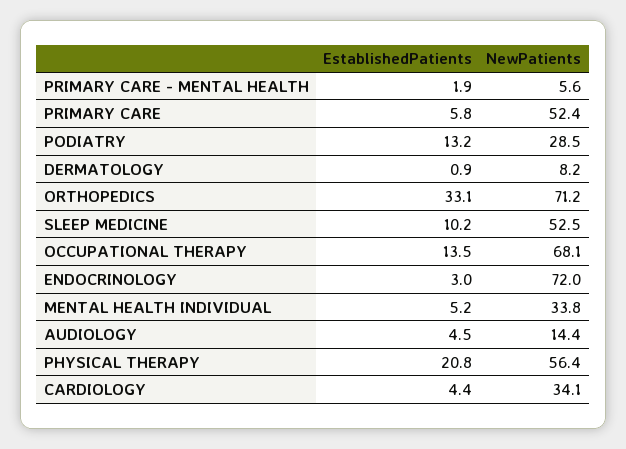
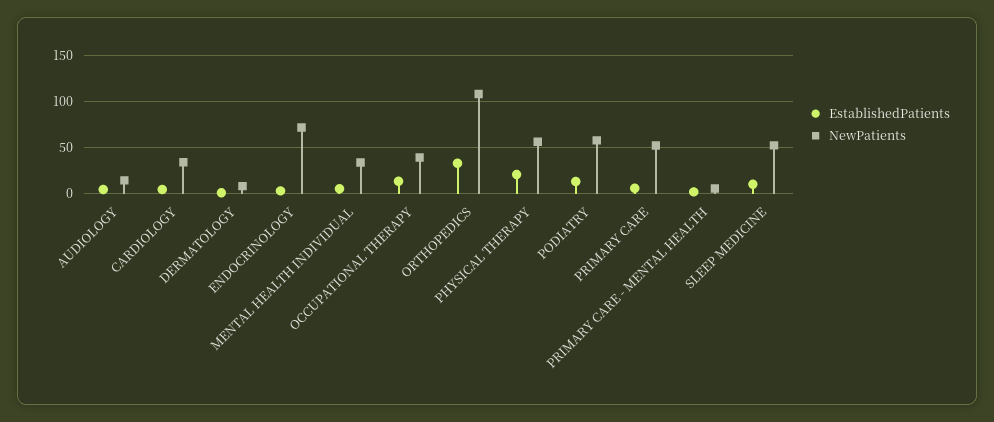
  {
    "EstablishedPatients": {
      "PRIMARY CARE - MENTAL HEALTH": 1.9,
      "PRIMARY CARE": 5.8,
      "PODIATRY": 13.2,
      "DERMATOLOGY": 0.9,
      "ORTHOPEDICS": 33.1,
      "SLEEP MEDICINE": 10.2,
      "OCCUPATIONAL THERAPY": 13.5,
      "ENDOCRINOLOGY": 3,
      "MENTAL HEALTH INDIVIDUAL": 5.2,
      "AUDIOLOGY": 4.5,
      "PHYSICAL THERAPY": 20.8,
      "CARDIOLOGY": 4.4
    },
    "NewPatients": {
      "PRIMARY CARE - MENTAL HEALTH": 5.6,
      "PRIMARY CARE": 52.4,
-     "PODIATRY": 28.5,
+     "PODIATRY": 60,
      "DERMATOLOGY": 8.2,
-     "ORTHOPEDICS": 71.2,
+     "ORTHOPEDICS": 110,
      "SLEEP MEDICINE": 52.5,
-     "OCCUPATIONAL THERAPY": 68.1,
+     "OCCUPATIONAL THERAPY": 40,
      "ENDOCRINOLOGY": 72,
      "MENTAL HEALTH INDIVIDUAL": 33.8,
      "AUDIOLOGY": 14.4,
      "PHYSICAL THERAPY": 56.4,
      "CARDIOLOGY": 34.1
    }
  }

